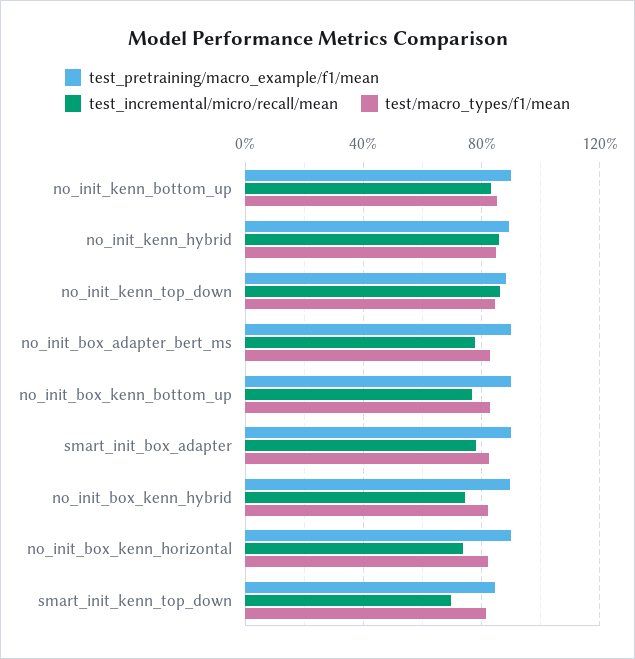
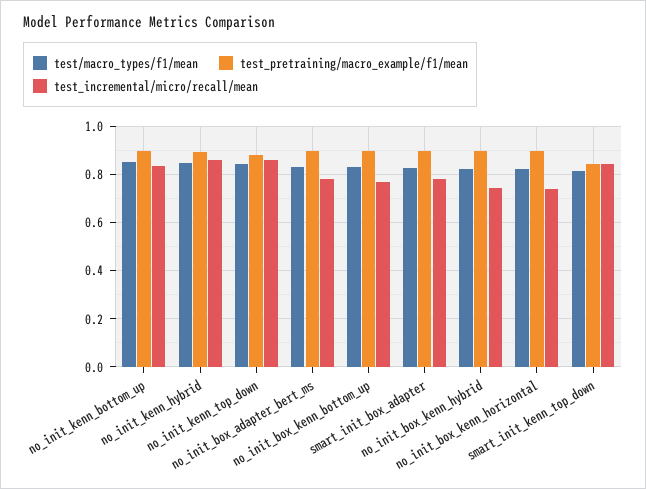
  {
    "test_pretraining/macro_example/f1/mean": {
      "no_init_kenn_bottom_up": 0.9,
      "no_init_kenn_hybrid": 0.9,
      "no_init_kenn_top_down": 0.875,
      "no_init_box_adapter_bert_ms": 0.9,
      "no_init_box_kenn_bottom_up": 0.9,
      "smart_init_box_adapter": 0.9,
      "no_init_box_kenn_hybrid": 0.9,
      "no_init_box_kenn_horizontal": 0.9,
      "smart_init_kenn_top_down": 0.85
    },
    "test_incremental/micro/recall/mean": {
      "no_init_kenn_bottom_up": 0.825,
      "no_init_kenn_hybrid": 0.85,
      "no_init_kenn_top_down": 0.85,
      "no_init_box_adapter_bert_ms": 0.775,
      "no_init_box_kenn_bottom_up": 0.775,
      "smart_init_box_adapter": 0.775,
      "no_init_box_kenn_hybrid": 0.75,
      "no_init_box_kenn_horizontal": 0.75,
-     "smart_init_kenn_top_down": 0.7
+     "smart_init_kenn_top_down": 0.85
    },
    "test/macro_types/f1/mean": {
      "no_init_kenn_bottom_up": 0.85,
      "no_init_kenn_hybrid": 0.85,
      "no_init_kenn_top_down": 0.85,
      "no_init_box_adapter_bert_ms": 0.825,
      "no_init_box_kenn_bottom_up": 0.825,
      "smart_init_box_adapter": 0.825,
      "no_init_box_kenn_hybrid": 0.825,
      "no_init_box_kenn_horizontal": 0.825,
      "smart_init_kenn_top_down": 0.825
    }
  }

